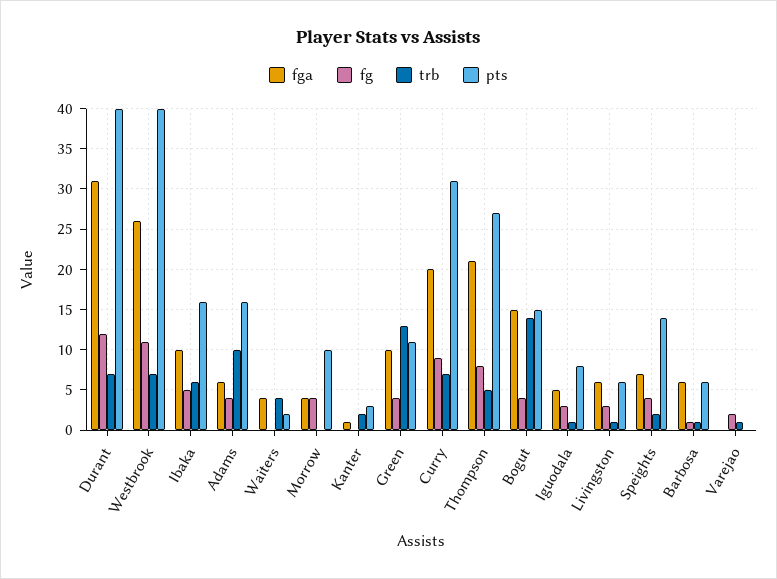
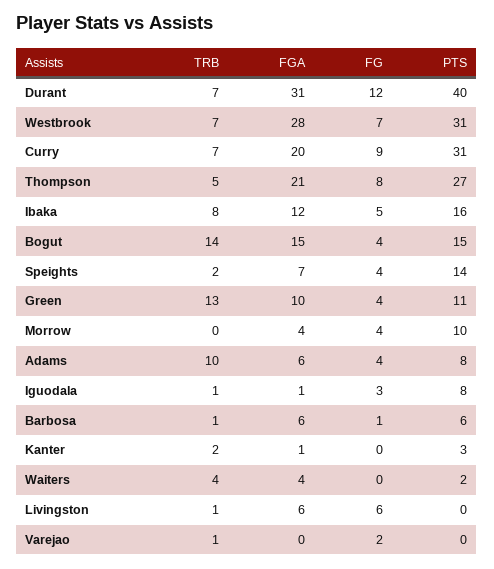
  {
    "fga": {
      "Durant": 31,
-     "Westbrook": 26,
+     "Westbrook": 28,
-     "Ibaka": 10,
+     "Ibaka": 12,
      "Adams": 6,
      "Waiters": 4,
      "Morrow": 4,
      "Kanter": 1,
      "Green": 10,
      "Curry": 20,
      "Thompson": 21,
      "Bogut": 15,
-     "Iguodala": 5,
+     "Iguodala": 1,
      "Livingston": 6,
      "Speights": 7,
      "Barbosa": 6,
      "Varejao": 0
    },
    "fg": {
      "Durant": 12,
-     "Westbrook": 11,
+     "Westbrook": 7,
      "Ibaka": 5,
      "Adams": 4,
      "Waiters": 0,
      "Morrow": 4,
      "Kanter": 0,
      "Green": 4,
      "Curry": 9,
      "Thompson": 8,
      "Bogut": 4,
      "Iguodala": 3,
-     "Livingston": 3,
+     "Livingston": 6,
      "Speights": 4,
      "Barbosa": 1,
      "Varejao": 2
    },
    "trb": {
      "Durant": 7,
      "Westbrook": 7,
-     "Ibaka": 6,
+     "Ibaka": 8,
      "Adams": 10,
      "Waiters": 4,
      "Morrow": 0,
      "Kanter": 2,
      "Green": 13,
      "Curry": 7,
      "Thompson": 5,
      "Bogut": 14,
      "Iguodala": 1,
      "Livingston": 1,
      "Speights": 2,
      "Barbosa": 1,
      "Varejao": 1
    },
    "pts": {
      "Durant": 40,
-     "Westbrook": 40,
+     "Westbrook": 31,
      "Ibaka": 16,
-     "Adams": 16,
+     "Adams": 8,
      "Waiters": 2,
      "Morrow": 10,
      "Kanter": 3,
      "Green": 11,
      "Curry": 31,
      "Thompson": 27,
      "Bogut": 15,
      "Iguodala": 8,
-     "Livingston": 6,
+     "Livingston": 0,
      "Speights": 14,
      "Barbosa": 6,
      "Varejao": 0
    }
  }

